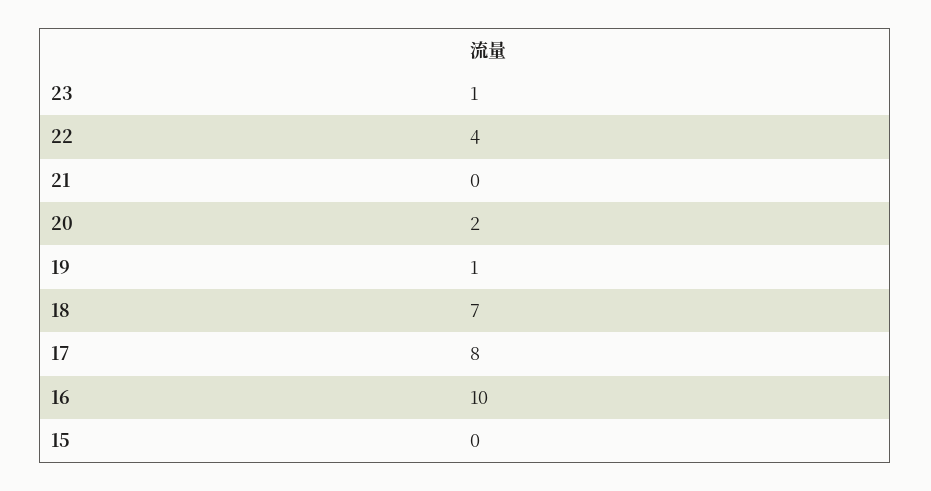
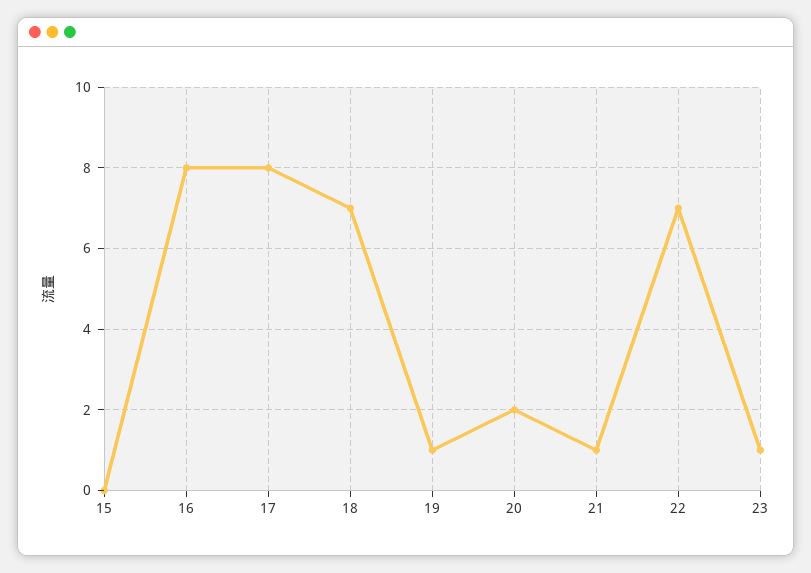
  {
    "23": 1,
-   "22": 4,
+   "22": 7,
-   "21": 0,
+   "21": 1,
    "20": 2,
    "19": 1,
    "18": 7,
    "17": 8,
-   "16": 10,
+   "16": 8,
    "15": 0
  }

